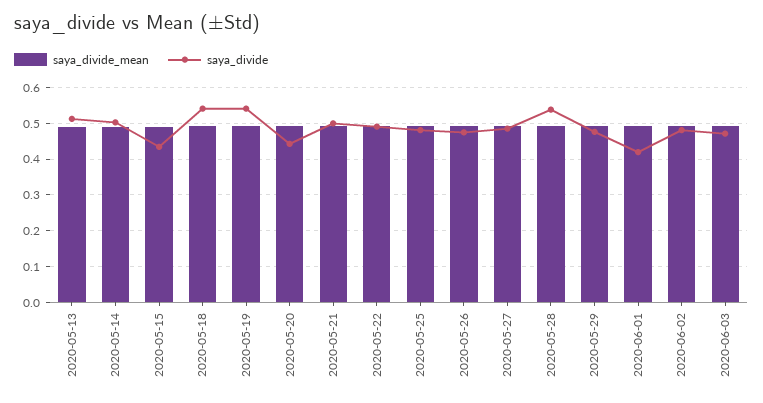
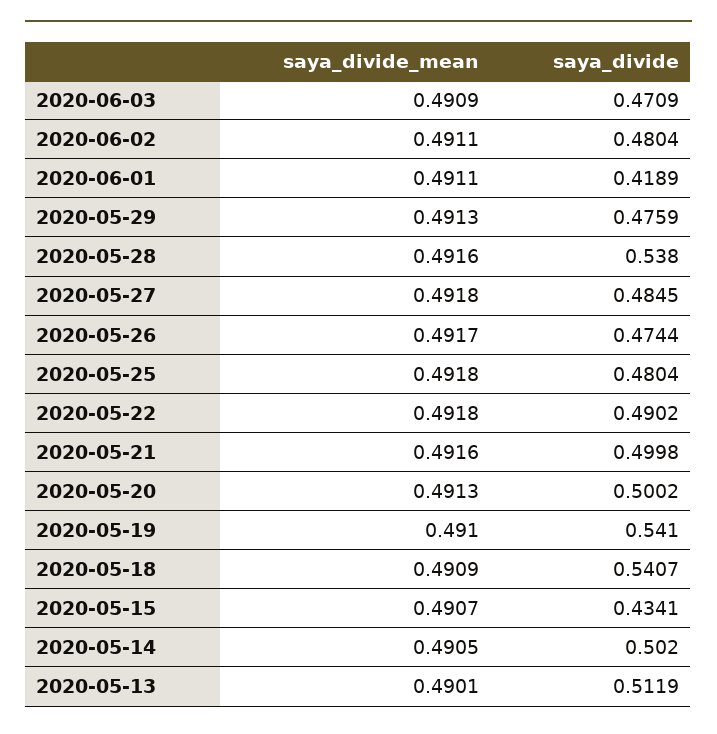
  {
    "saya_divide_mean": {
      "2020-05-13": 0.4901,
      "2020-05-14": 0.4905,
      "2020-05-15": 0.4907,
      "2020-05-18": 0.4909,
      "2020-05-19": 0.491,
      "2020-05-20": 0.4913,
      "2020-05-21": 0.4916,
      "2020-05-22": 0.4918,
      "2020-05-25": 0.4918,
      "2020-05-26": 0.4917,
      "2020-05-27": 0.4918,
      "2020-05-28": 0.4916,
      "2020-05-29": 0.4913,
      "2020-06-01": 0.4911,
      "2020-06-02": 0.4911,
      "2020-06-03": 0.4909
    },
    "saya_divide": {
      "2020-05-13": 0.5119,
      "2020-05-14": 0.502,
      "2020-05-15": 0.4341,
      "2020-05-18": 0.5407,
      "2020-05-19": 0.541,
-     "2020-05-20": 0.44,
+     "2020-05-20": 0.5002,
      "2020-05-21": 0.4998,
      "2020-05-22": 0.4902,
      "2020-05-25": 0.4804,
      "2020-05-26": 0.4744,
      "2020-05-27": 0.4845,
      "2020-05-28": 0.538,
      "2020-05-29": 0.4759,
      "2020-06-01": 0.4189,
      "2020-06-02": 0.4804,
      "2020-06-03": 0.4709
    }
  }

